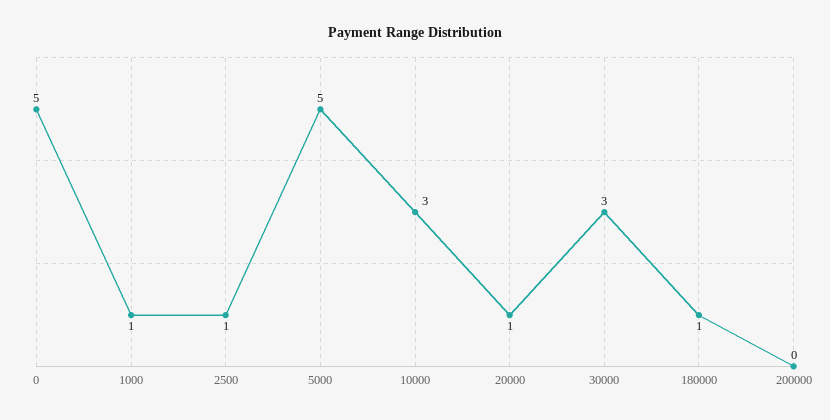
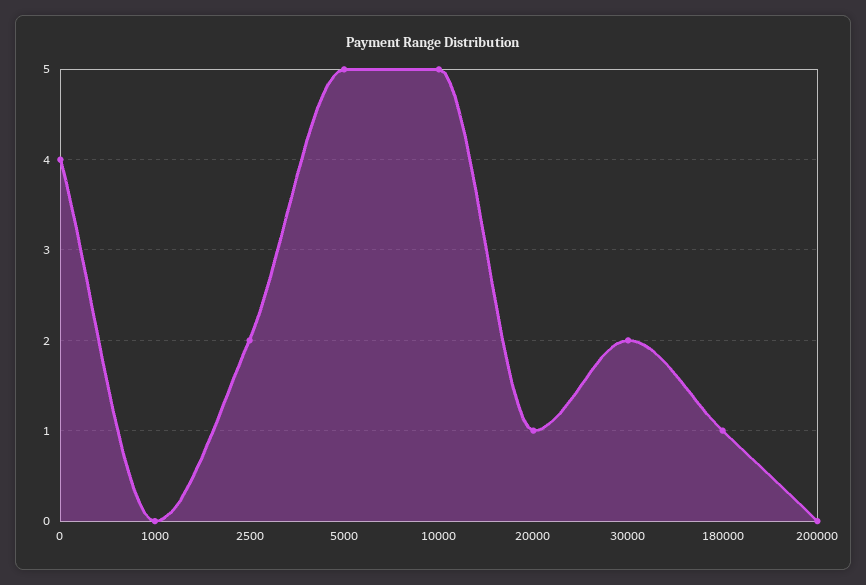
  {
-   "0": 5,
+   "0": 4,
-   "1000": 1,
+   "1000": 0,
-   "2500": 1,
+   "2500": 2,
    "5000": 5,
-   "10000": 3,
+   "10000": 5,
    "20000": 1,
-   "30000": 3,
+   "30000": 2,
    "180000": 1,
    "200000": 0
  }

